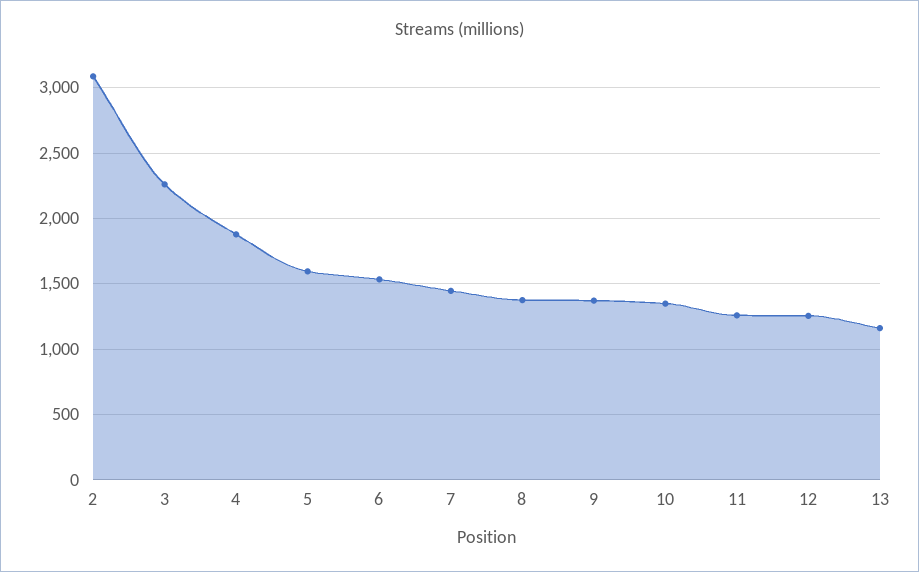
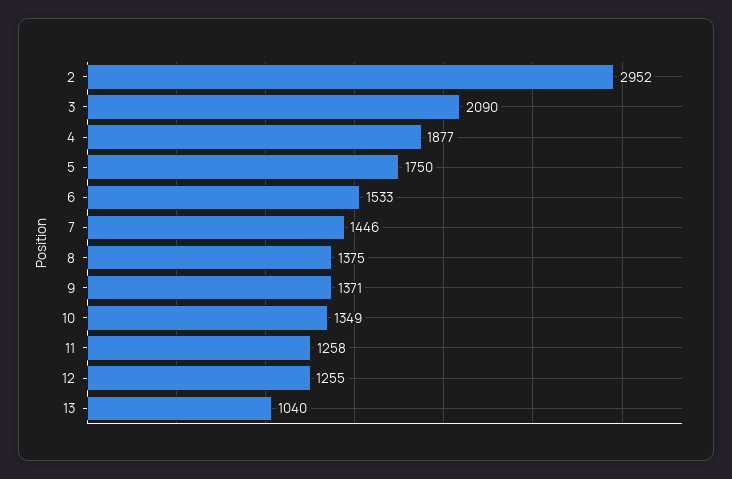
  {
-   "2": 3100,
+   "2": 2952,
-   "3": 2250,
+   "3": 2090,
    "4": 1877,
-   "5": 1600,
+   "5": 1750,
    "6": 1533,
    "7": 1446,
    "8": 1375,
    "9": 1371,
    "10": 1349,
    "11": 1258,
    "12": 1255,
-   "13": 1150
+   "13": 1040
  }

